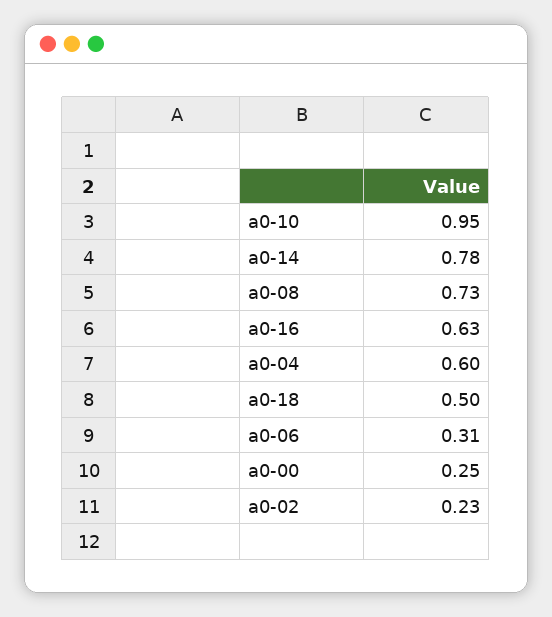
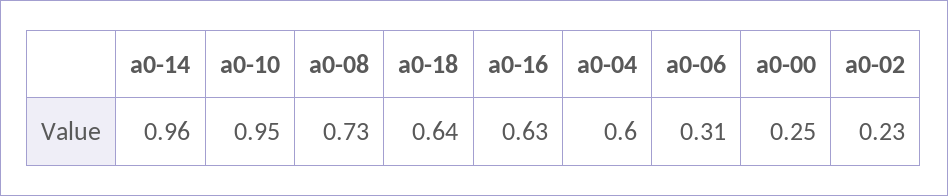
  {
    "a0-10": 0.95,
-   "a0-14": 0.78,
+   "a0-14": 0.96,
    "a0-08": 0.73,
    "a0-16": 0.63,
    "a0-04": 0.6,
-   "a0-18": 0.5,
+   "a0-18": 0.64,
    "a0-06": 0.31,
    "a0-00": 0.25,
    "a0-02": 0.23
  }

